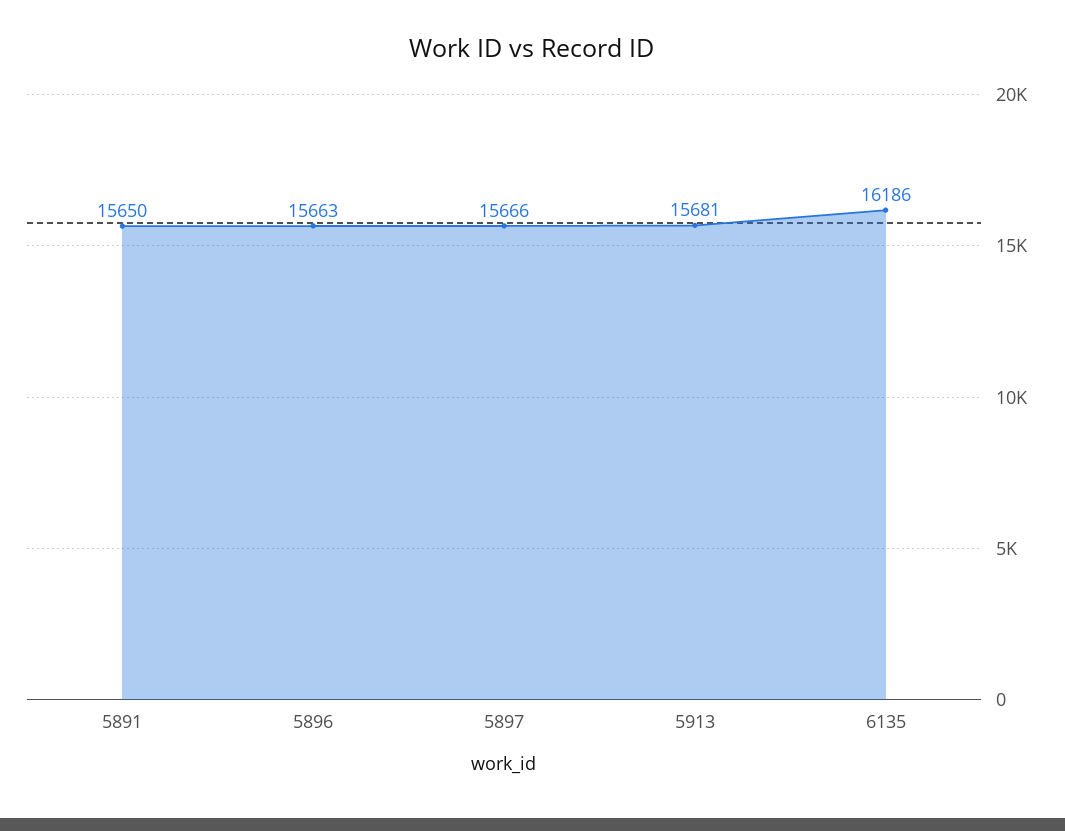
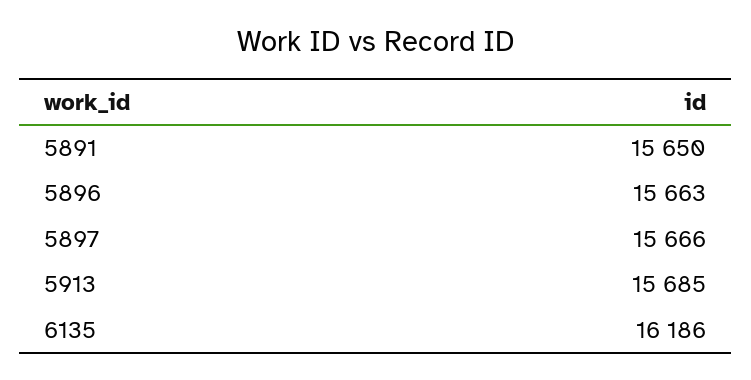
  {
    "5891": 15650,
    "5896": 15663,
    "5897": 15666,
-   "5913": 15681,
+   "5913": 15685,
    "6135": 16186
  }

